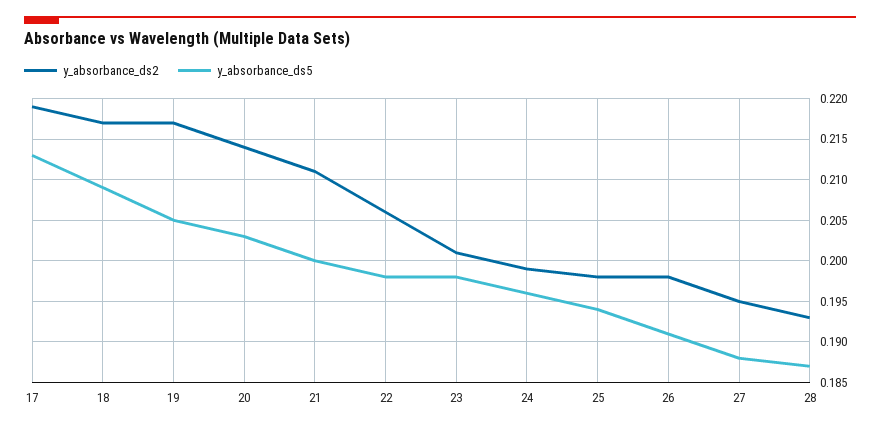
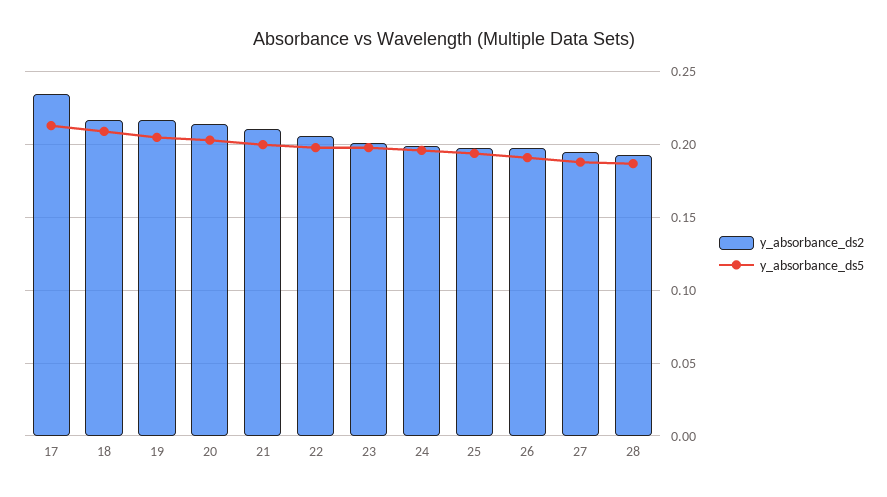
  {
    "y_absorbance_ds2": {
-     "17": 0.219,
+     "17": 0.235,
      "18": 0.217,
      "19": 0.217,
      "20": 0.214,
      "21": 0.211,
      "22": 0.206,
      "23": 0.201,
      "24": 0.199,
      "25": 0.198,
      "26": 0.198,
      "27": 0.195,
      "28": 0.193
    },
    "y_absorbance_ds5": {
      "17": 0.213,
      "18": 0.209,
      "19": 0.205,
      "20": 0.203,
      "21": 0.2,
      "22": 0.198,
      "23": 0.198,
      "24": 0.196,
      "25": 0.194,
      "26": 0.191,
      "27": 0.188,
      "28": 0.187
    }
  }

